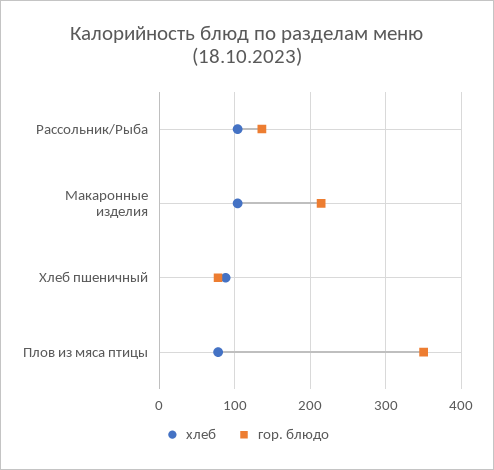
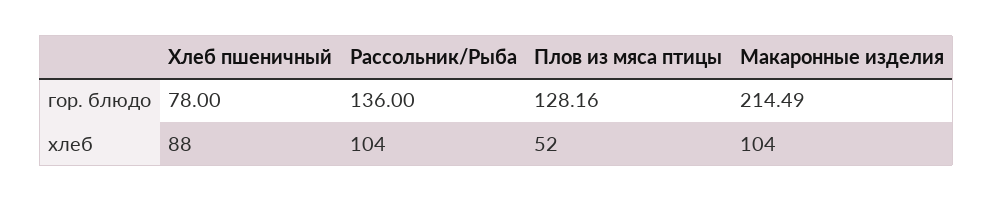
  {
    "хлеб": {
      "Рассольник/Рыба": 104,
      "Макаронные изделия": 104,
      "Хлеб пшеничный": 88,
-     "Плов из мяса птицы": 80
+     "Плов из мяса птицы": 52
    },
    "гор. блюдо": {
      "Рассольник/Рыба": 136,
      "Макаронные изделия": 214.49,
      "Хлеб пшеничный": 78,
-     "Плов из мяса птицы": 350
+     "Плов из мяса птицы": 128.16
    }
  }

